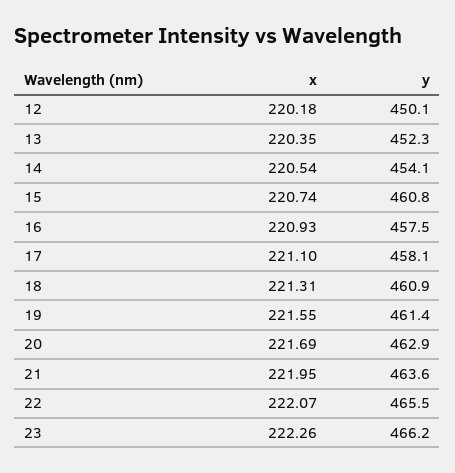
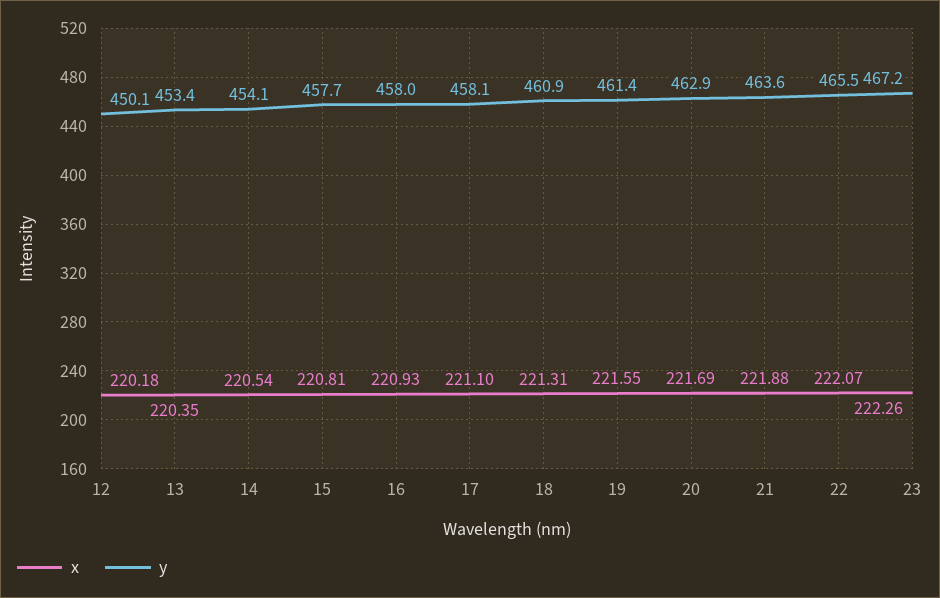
  {
    "x": {
      "12": 220.18,
      "13": 220.35,
      "14": 220.54,
-     "15": 220.74,
+     "15": 220.81,
      "16": 220.93,
      "17": 221.1,
      "18": 221.31,
      "19": 221.55,
      "20": 221.69,
-     "21": 221.95,
+     "21": 221.88,
      "22": 222.07,
      "23": 222.26
    },
    "y": {
      "12": 450.1,
-     "13": 452.3,
+     "13": 453.4,
      "14": 454.1,
-     "15": 460.8,
+     "15": 457.7,
-     "16": 457.5,
+     "16": 458,
      "17": 458.1,
      "18": 460.9,
      "19": 461.4,
      "20": 462.9,
      "21": 463.6,
      "22": 465.5,
-     "23": 466.2
+     "23": 467.2
    }
  }

